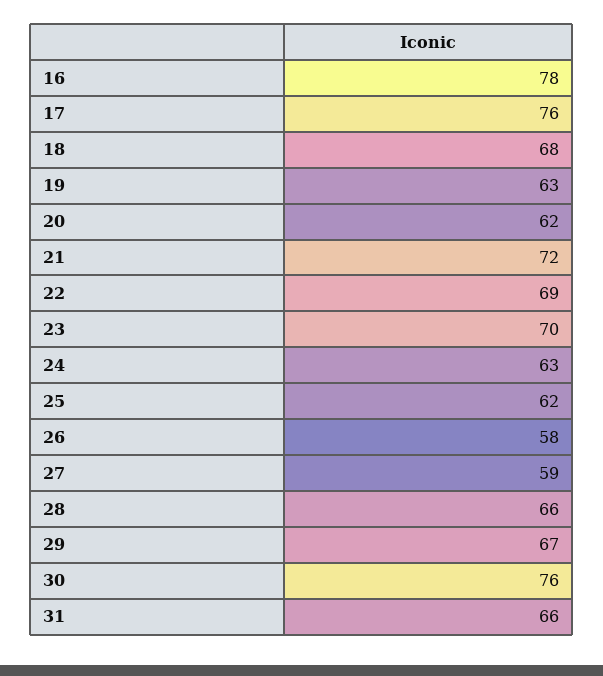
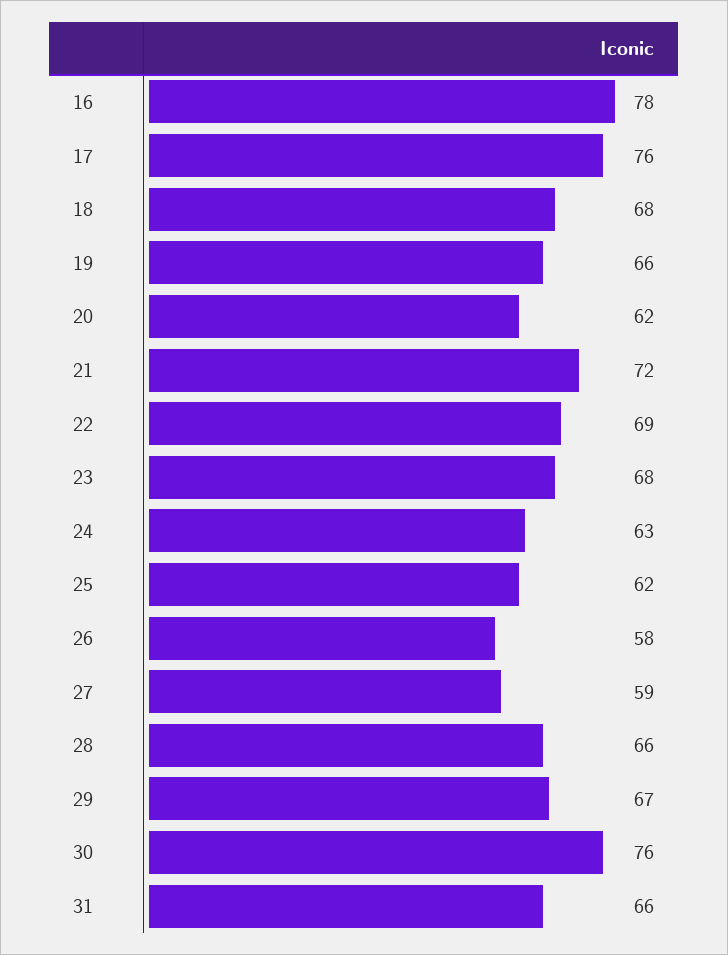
  {
    "16": 78,
    "17": 76,
    "18": 68,
-   "19": 63,
+   "19": 66,
    "20": 62,
    "21": 72,
    "22": 69,
-   "23": 70,
+   "23": 68,
    "24": 63,
    "25": 62,
    "26": 58,
    "27": 59,
    "28": 66,
    "29": 67,
    "30": 76,
    "31": 66
  }

